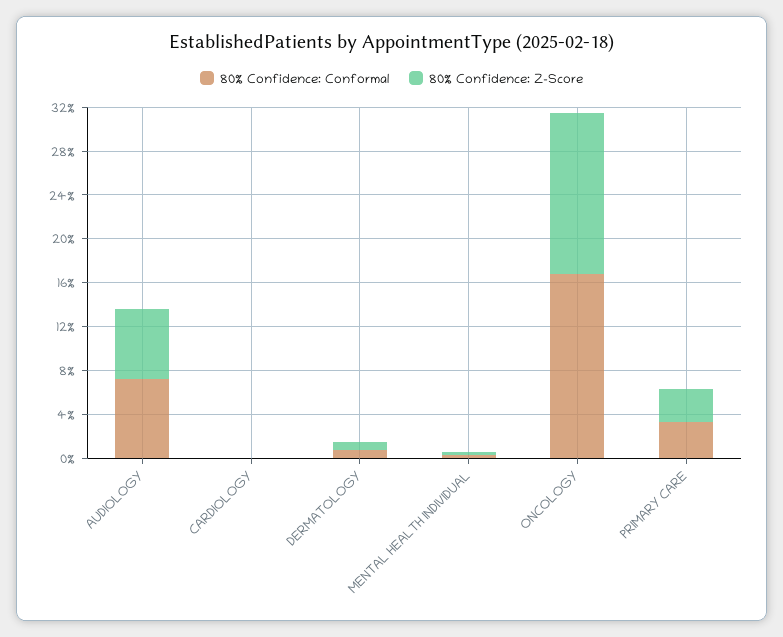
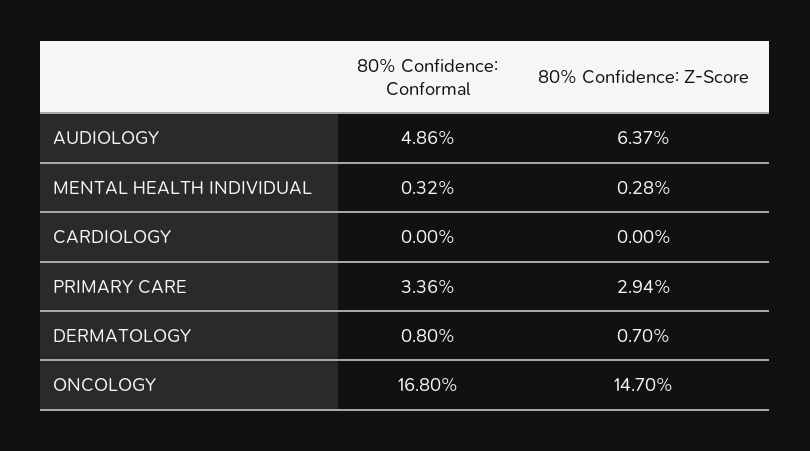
  {
    "80% Confidence: Conformal": {
-     "AUDIOLOGY": 7,
+     "AUDIOLOGY": 4.86,
      "CARDIOLOGY": 0,
      "DERMATOLOGY": 0.8,
      "MENTAL HEALTH INDIVIDUAL": 0.32,
      "ONCOLOGY": 16.8,
      "PRIMARY CARE": 3.36
    },
    "80% Confidence: Z-Score": {
      "AUDIOLOGY": 6.37,
      "CARDIOLOGY": 0,
      "DERMATOLOGY": 0.7,
      "MENTAL HEALTH INDIVIDUAL": 0.28,
      "ONCOLOGY": 14.7,
      "PRIMARY CARE": 2.94
    }
  }

